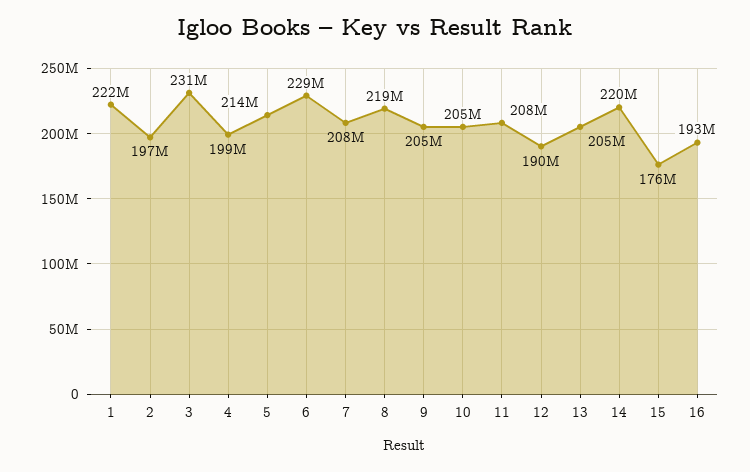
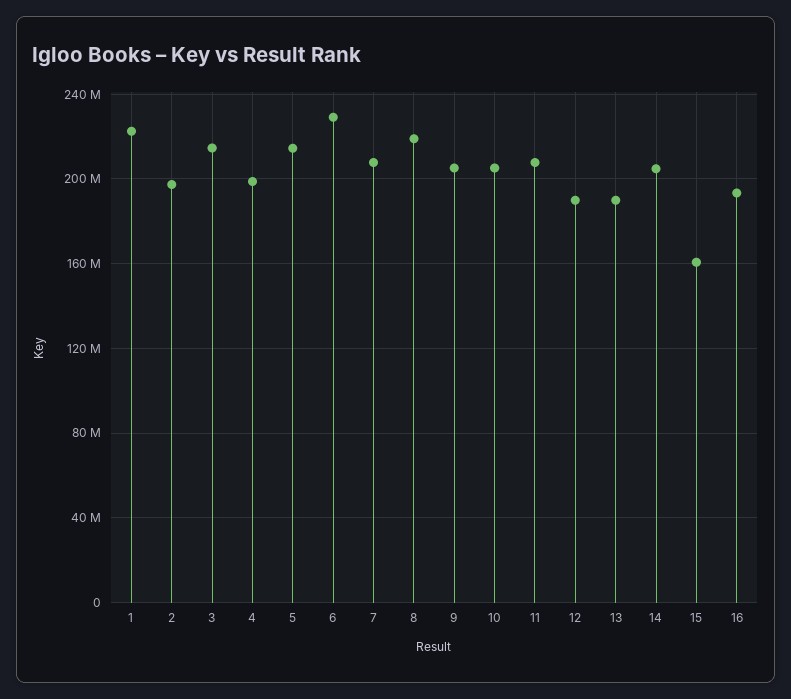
  {
    "1": 222000000,
    "2": 197000000,
-   "3": 231000000,
+   "3": 215000000,
    "4": 199000000,
    "5": 214000000,
    "6": 229000000,
    "7": 208000000,
    "8": 219000000,
    "9": 205000000,
    "10": 205000000,
    "11": 208000000,
    "12": 190000000,
-   "13": 205000000,
+   "13": 190000000,
-   "14": 220000000,
+   "14": 205000000,
-   "15": 176000000,
+   "15": 160000000,
    "16": 193000000
  }

